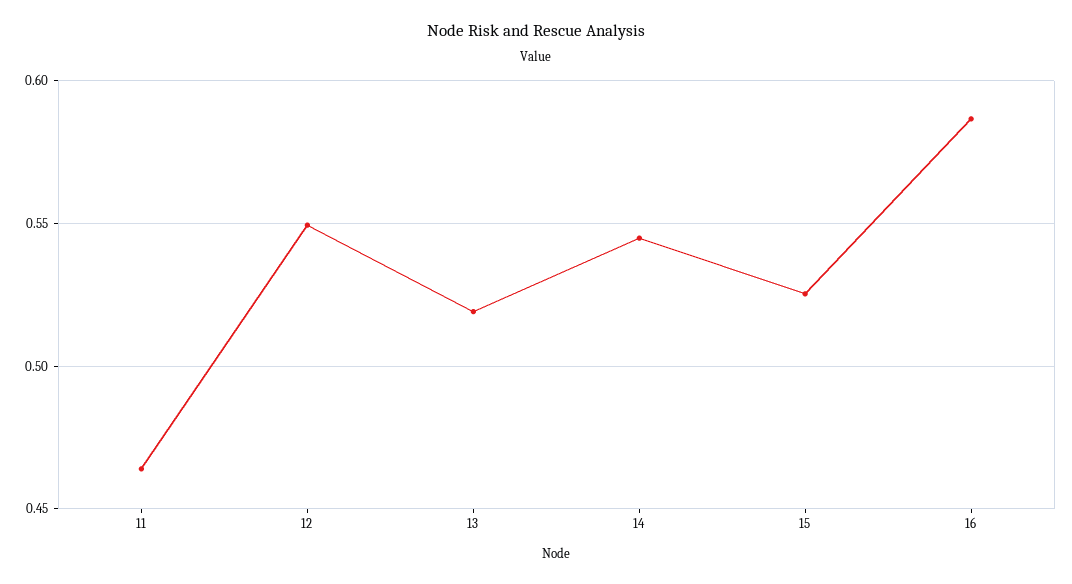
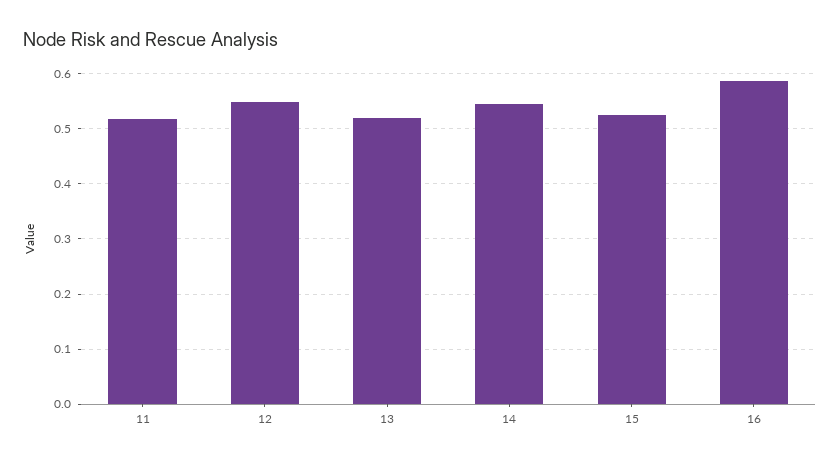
  {
-   "11": 0.465,
+   "11": 0.52,
    "12": 0.55,
    "13": 0.52,
    "14": 0.545,
    "15": 0.525,
    "16": 0.585
  }

